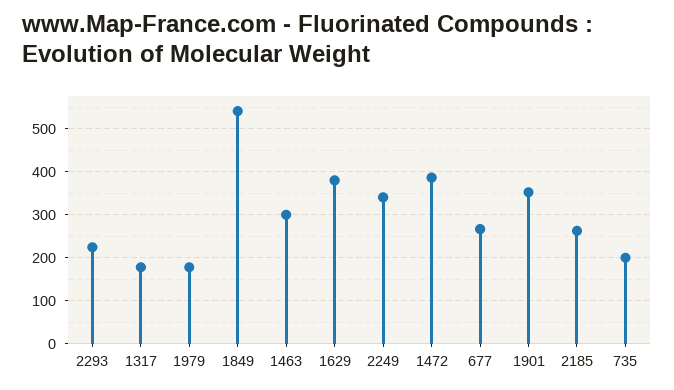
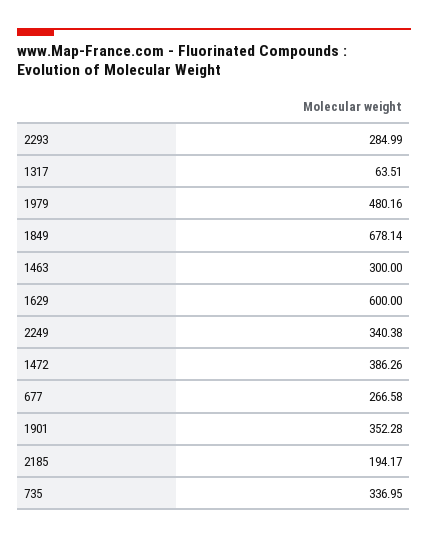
  {
-   "2293": 220,
+   "2293": 284.99,
-   "1317": 180,
+   "1317": 63.51,
-   "1979": 180,
+   "1979": 480.16,
-   "1849": 540,
+   "1849": 678.14,
    "1463": 300,
-   "1629": 380,
+   "1629": 600,
    "2249": 340.38,
    "1472": 386.26,
    "677": 266.58,
    "1901": 352.28,
-   "2185": 260,
+   "2185": 194.17,
-   "735": 200
+   "735": 336.95
  }

